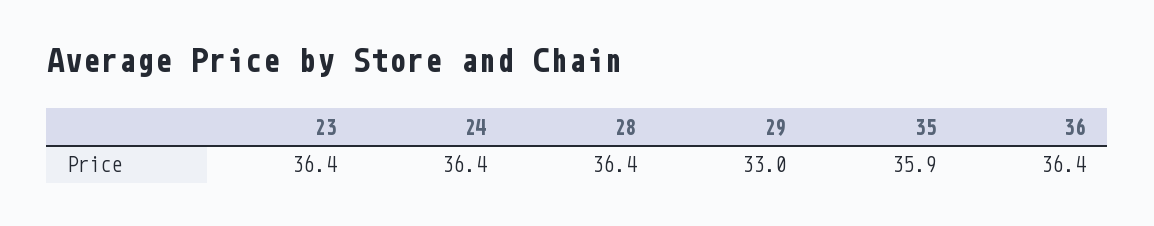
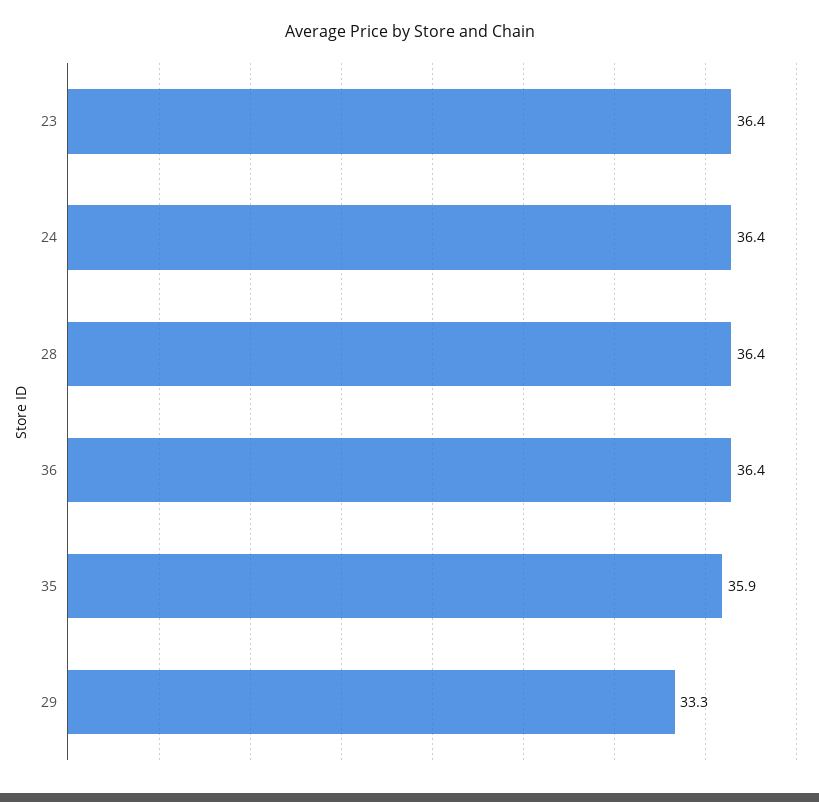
  {
    "23": 36.4,
    "24": 36.4,
    "28": 36.4,
-   "29": 33,
+   "29": 33.3,
    "35": 35.9,
    "36": 36.4
  }

